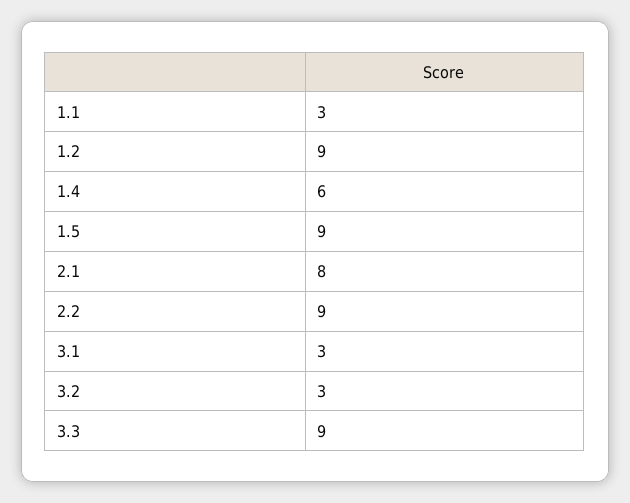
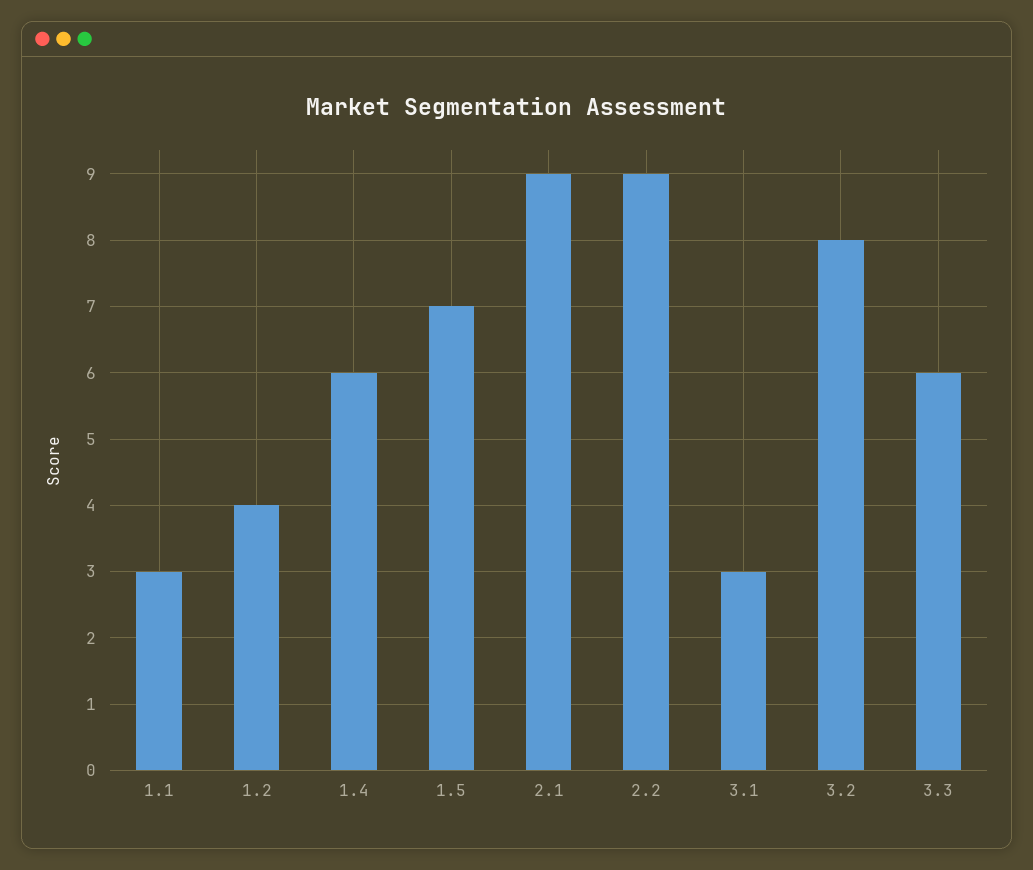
  {
    "1.1": 3,
-   "1.2": 9,
+   "1.2": 4,
    "1.4": 6,
-   "1.5": 9,
+   "1.5": 7,
-   "2.1": 8,
+   "2.1": 9,
    "2.2": 9,
    "3.1": 3,
-   "3.2": 3,
+   "3.2": 8,
-   "3.3": 9
+   "3.3": 6
  }

